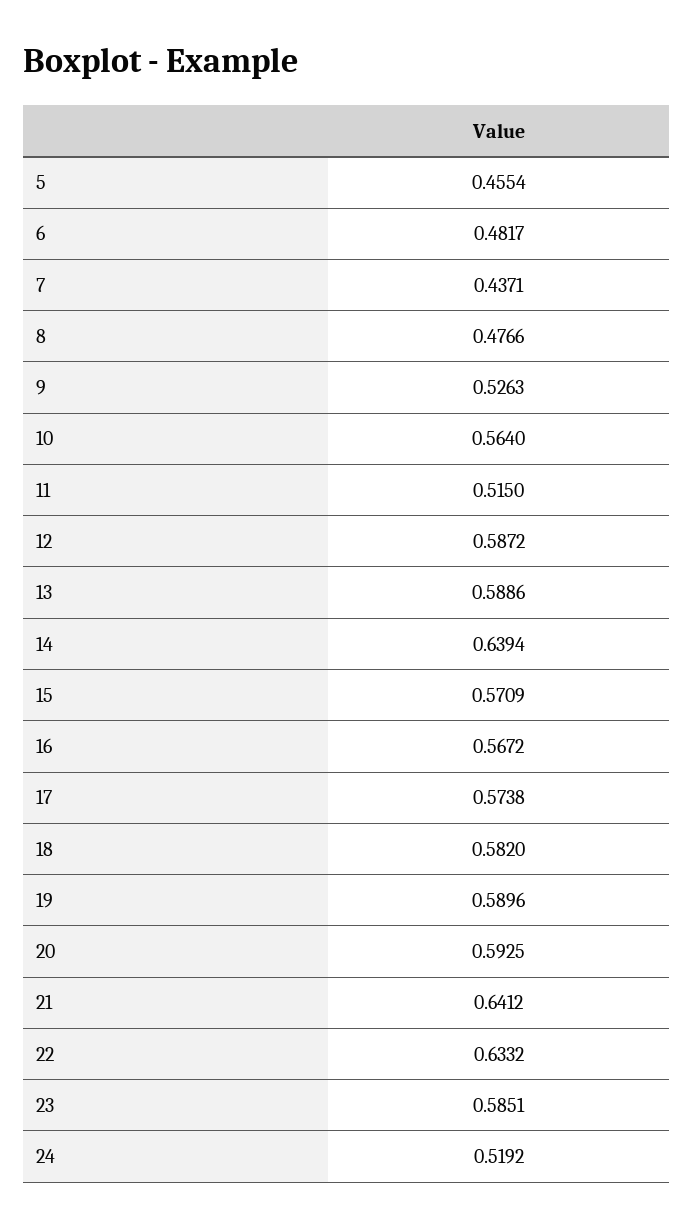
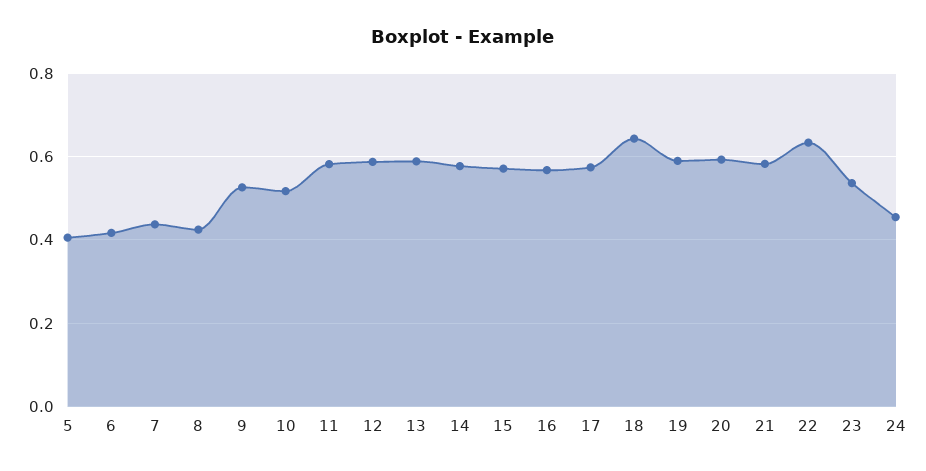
  {
-   "5": 0.4554,
+   "5": 0.4,
-   "6": 0.4817,
+   "6": 0.42,
    "7": 0.4371,
-   "8": 0.4766,
+   "8": 0.42,
    "9": 0.5263,
-   "10": 0.564,
+   "10": 0.52,
-   "11": 0.515,
+   "11": 0.58,
    "12": 0.5872,
    "13": 0.5886,
-   "14": 0.6394,
+   "14": 0.58,
    "15": 0.5709,
    "16": 0.5672,
    "17": 0.5738,
-   "18": 0.582,
+   "18": 0.64,
    "19": 0.5896,
    "20": 0.5925,
-   "21": 0.6412,
+   "21": 0.58,
    "22": 0.6332,
-   "23": 0.5851,
+   "23": 0.54,
-   "24": 0.5192
+   "24": 0.46
  }

